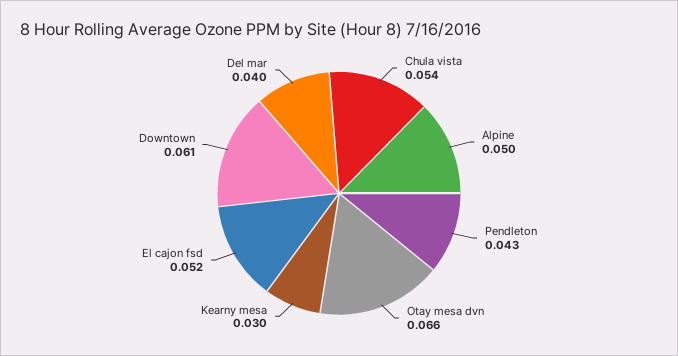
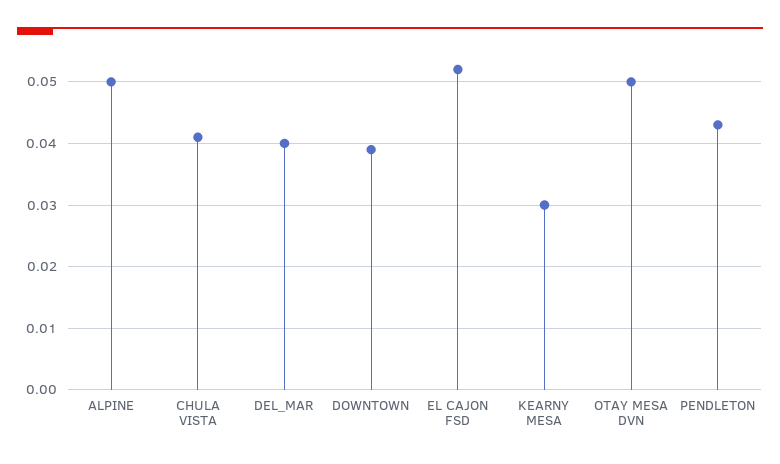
  {
-   "Chula vista": 0.054,
+   "Chula vista": 0.041,
    "Alpine": 0.05,
    "Pendleton": 0.043,
-   "Otay mesa dvn": 0.066,
+   "Otay mesa dvn": 0.05,
    "Kearny mesa": 0.03,
    "El cajon fsd": 0.052,
-   "Downtown": 0.061,
+   "Downtown": 0.039,
    "Del mar": 0.04
  }

